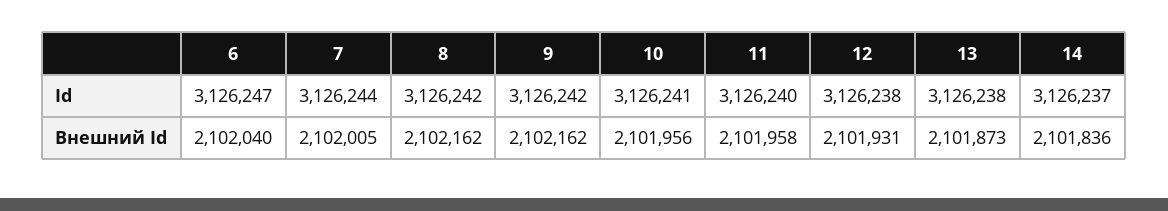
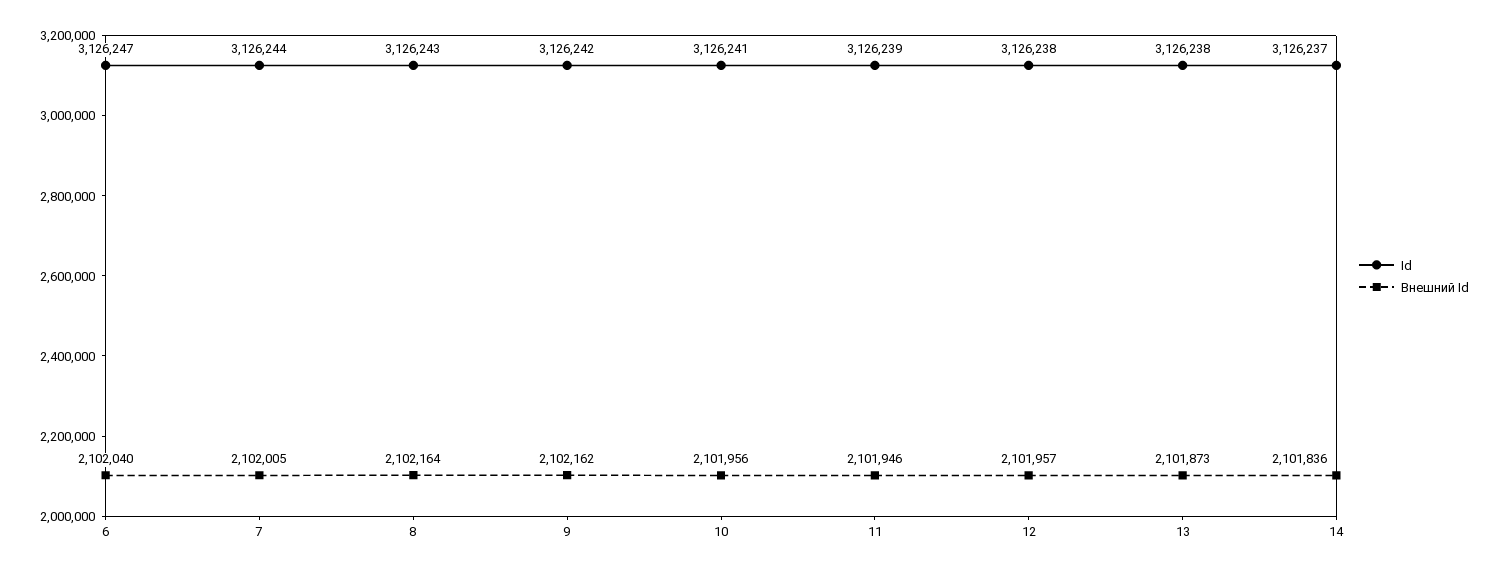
  {
    "Id": {
      "6": 3126247,
      "7": 3126244,
-     "8": 3126242,
+     "8": 3126243,
      "9": 3126242,
      "10": 3126241,
-     "11": 3126240,
+     "11": 3126239,
      "12": 3126238,
      "13": 3126238,
      "14": 3126237
    },
    "Внешний Id": {
      "6": 2102040,
      "7": 2102005,
-     "8": 2102162,
+     "8": 2102164,
      "9": 2102162,
      "10": 2101956,
-     "11": 2101958,
+     "11": 2101946,
-     "12": 2101931,
+     "12": 2101957,
      "13": 2101873,
      "14": 2101836
    }
  }

